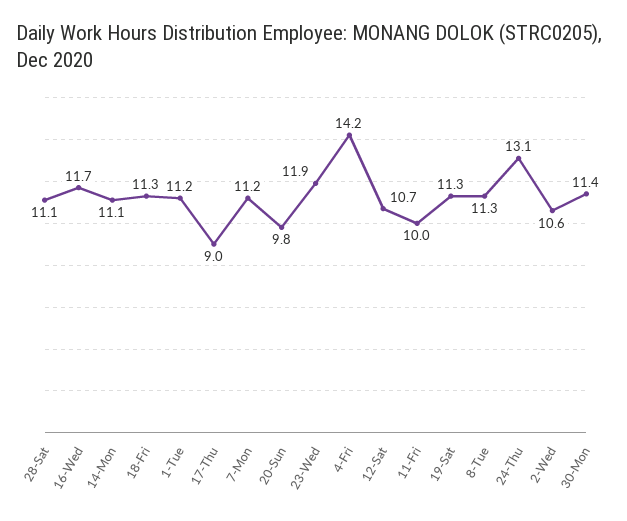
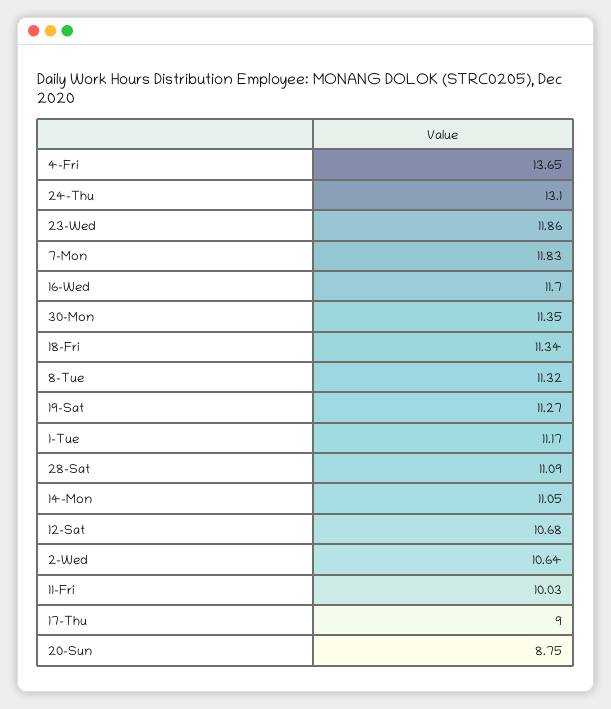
  {
    "28-Sat": 11.09,
    "16-Wed": 11.7,
    "14-Mon": 11.05,
    "18-Fri": 11.34,
    "1-Tue": 11.17,
    "17-Thu": 9,
-   "7-Mon": 11.2,
+   "7-Mon": 11.83,
-   "20-Sun": 9.8,
+   "20-Sun": 8.75,
    "23-Wed": 11.86,
-   "4-Fri": 14.2,
+   "4-Fri": 13.65,
    "12-Sat": 10.68,
    "11-Fri": 10.03,
    "19-Sat": 11.27,
    "8-Tue": 11.32,
    "24-Thu": 13.1,
    "2-Wed": 10.64,
    "30-Mon": 11.35
  }

